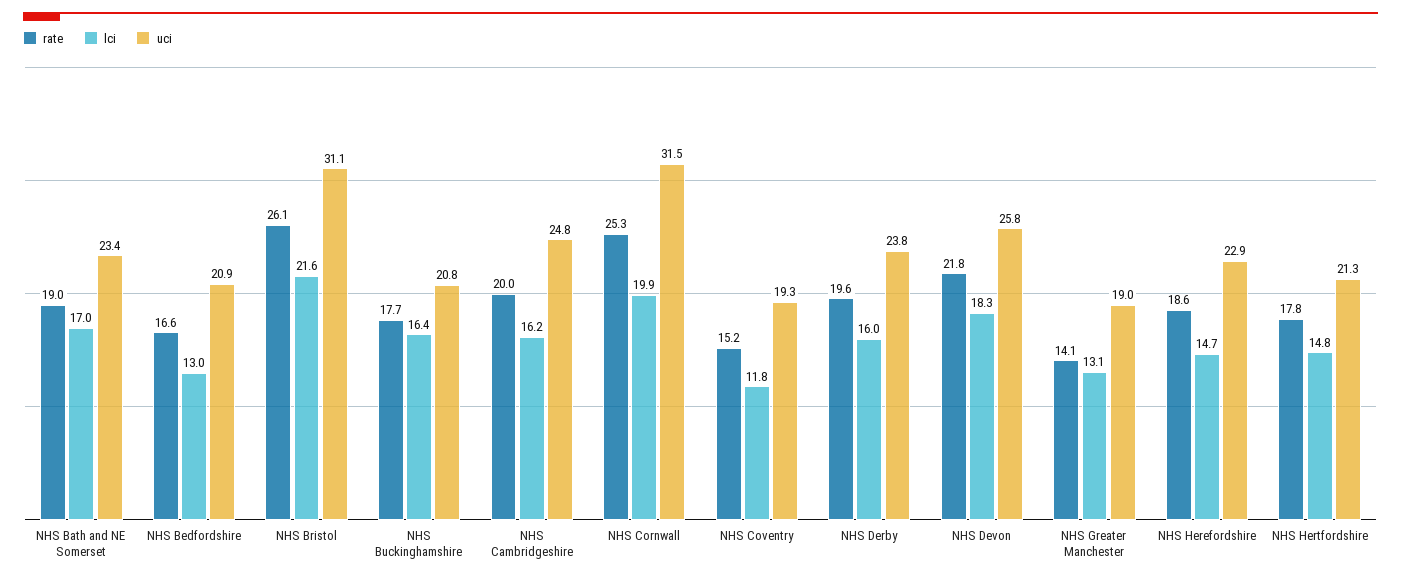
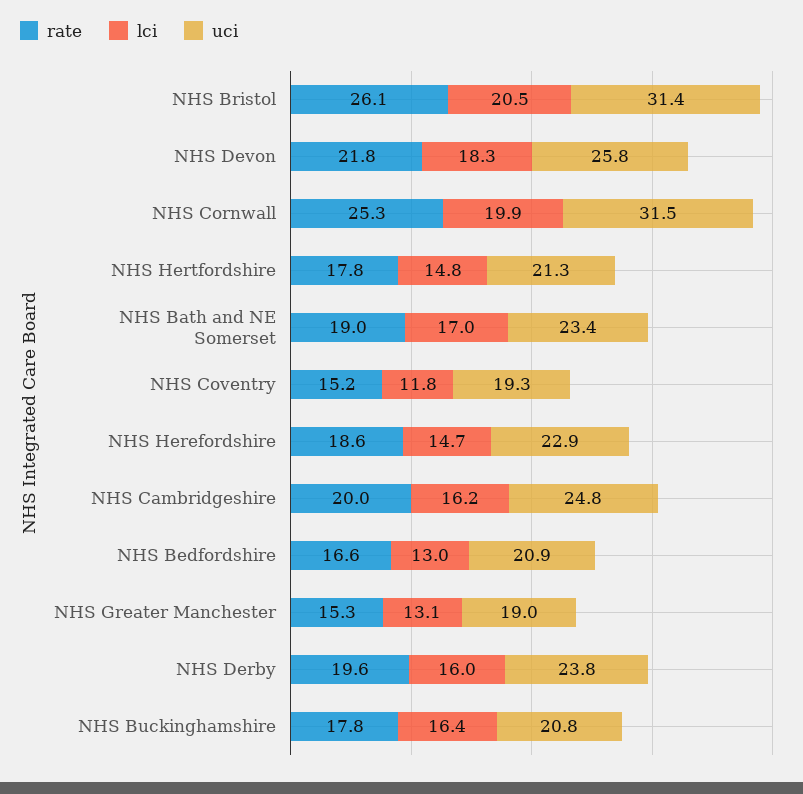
  {
    "rate": {
      "NHS Bath and NE Somerset": 19,
      "NHS Bedfordshire": 16.6,
      "NHS Bristol": 26.1,
-     "NHS Buckinghamshire": 17.7,
+     "NHS Buckinghamshire": 17.8,
      "NHS Cambridgeshire": 20,
      "NHS Cornwall": 25.3,
      "NHS Coventry": 15.2,
      "NHS Derby": 19.6,
      "NHS Devon": 21.8,
-     "NHS Greater Manchester": 14.1,
+     "NHS Greater Manchester": 15.3,
      "NHS Herefordshire": 18.6,
      "NHS Hertfordshire": 17.8
    },
    "lci": {
      "NHS Bath and NE Somerset": 17,
      "NHS Bedfordshire": 13,
-     "NHS Bristol": 21.6,
+     "NHS Bristol": 20.5,
      "NHS Buckinghamshire": 16.4,
      "NHS Cambridgeshire": 16.2,
      "NHS Cornwall": 19.9,
      "NHS Coventry": 11.8,
      "NHS Derby": 16,
      "NHS Devon": 18.3,
      "NHS Greater Manchester": 13.1,
      "NHS Herefordshire": 14.7,
      "NHS Hertfordshire": 14.8
    },
    "uci": {
      "NHS Bath and NE Somerset": 23.4,
      "NHS Bedfordshire": 20.9,
-     "NHS Bristol": 31.1,
+     "NHS Bristol": 31.4,
      "NHS Buckinghamshire": 20.8,
      "NHS Cambridgeshire": 24.8,
      "NHS Cornwall": 31.5,
      "NHS Coventry": 19.3,
      "NHS Derby": 23.8,
      "NHS Devon": 25.8,
      "NHS Greater Manchester": 19,
      "NHS Herefordshire": 22.9,
      "NHS Hertfordshire": 21.3
    }
  }

